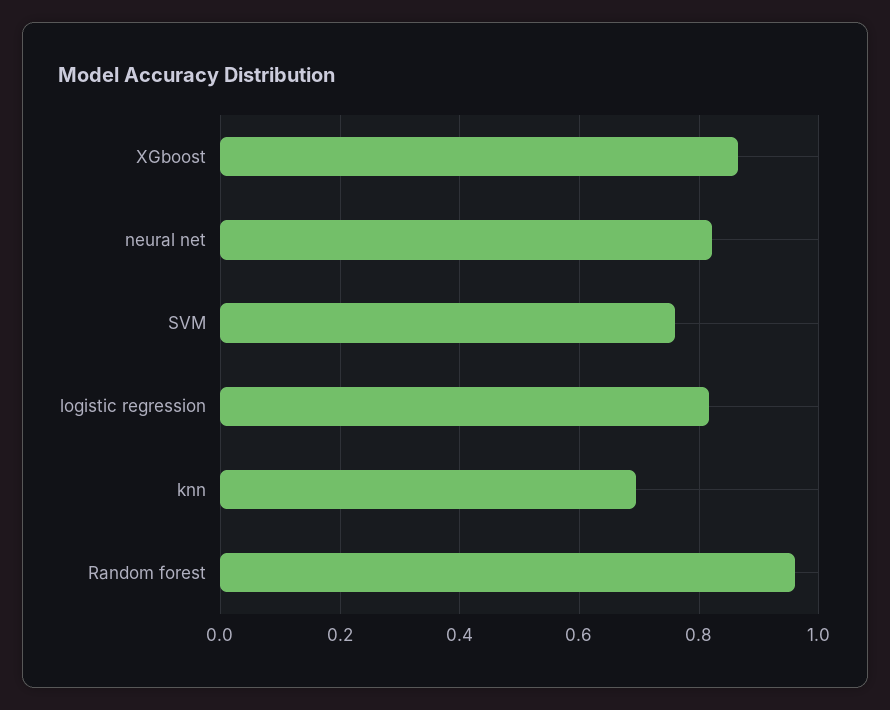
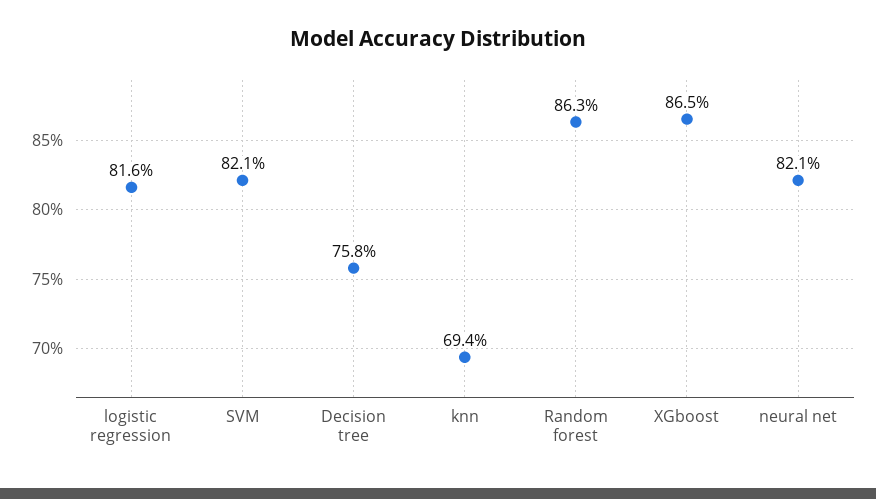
  {
    "XGboost": 0.865,
    "neural net": 0.821,
-   "SVM": 0.76,
+   "SVM": 0.821,
    "logistic regression": 0.816,
    "knn": 0.694,
-   "Random forest": 0.96
+   "Random forest": 0.863,
+   "Decision tree": 0.758
  }

